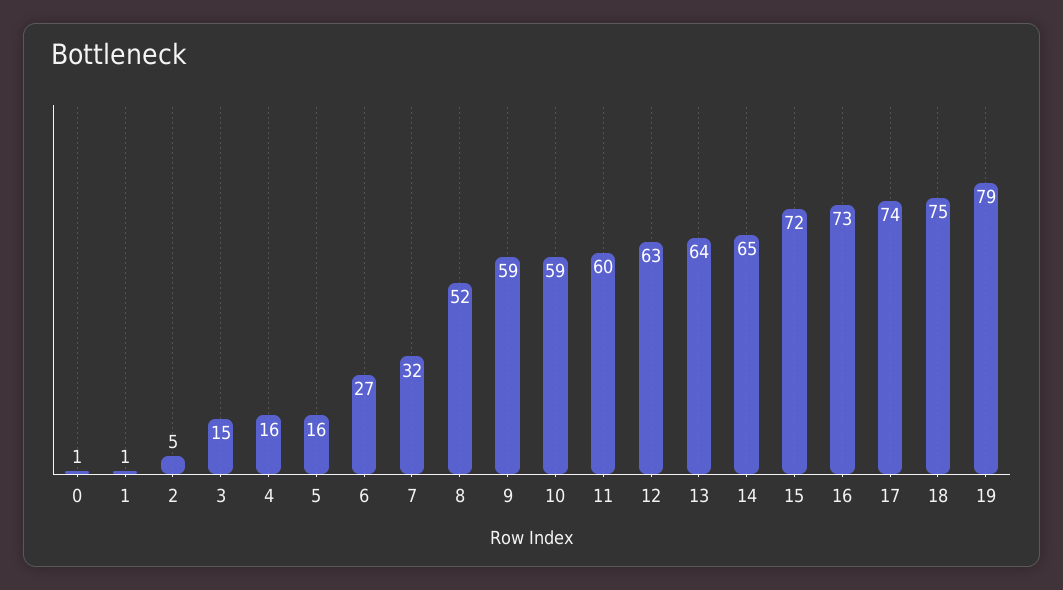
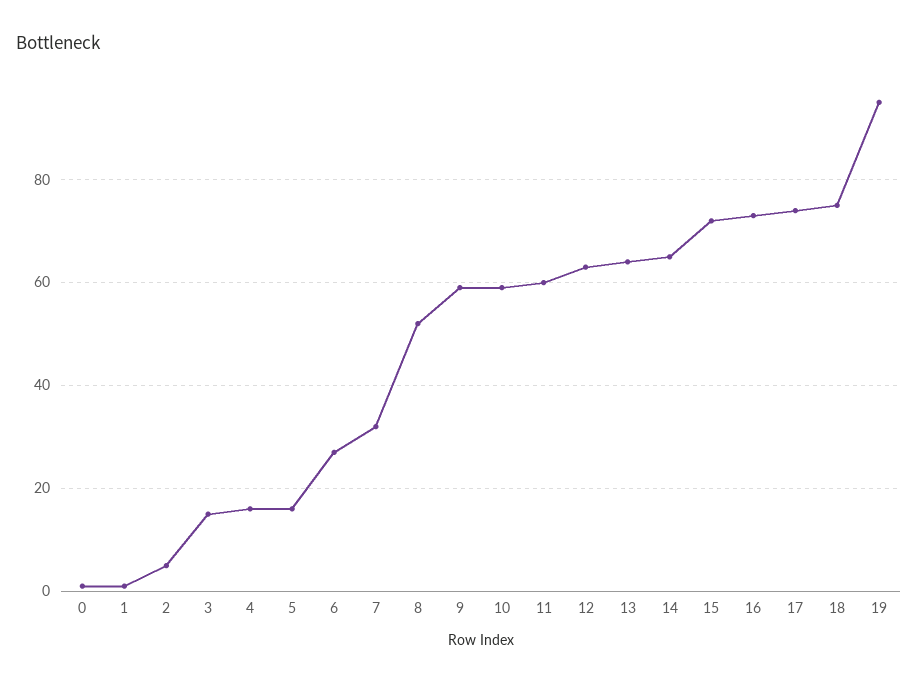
  {
    "0": 1,
    "1": 1,
    "2": 5,
    "3": 15,
    "4": 16,
    "5": 16,
    "6": 27,
    "7": 32,
    "8": 52,
    "9": 59,
    "10": 59,
    "11": 60,
    "12": 63,
    "13": 64,
    "14": 65,
    "15": 72,
    "16": 73,
    "17": 74,
    "18": 75,
-   "19": 79
+   "19": 95
  }

